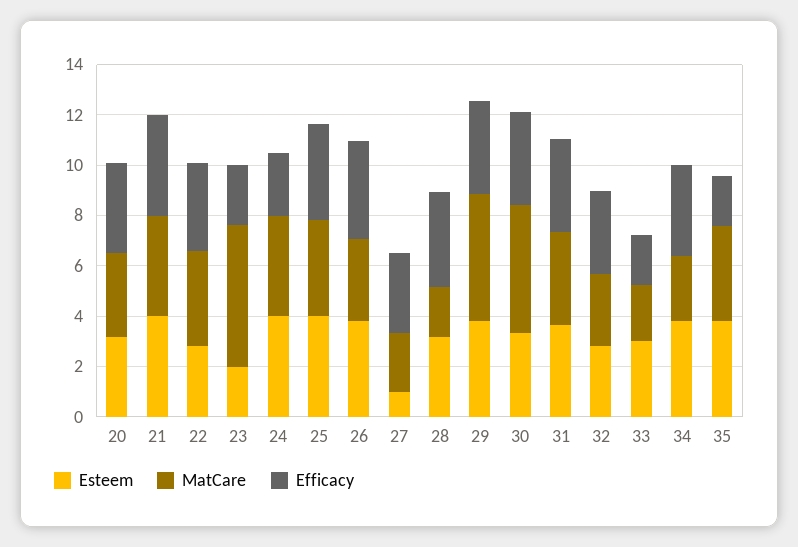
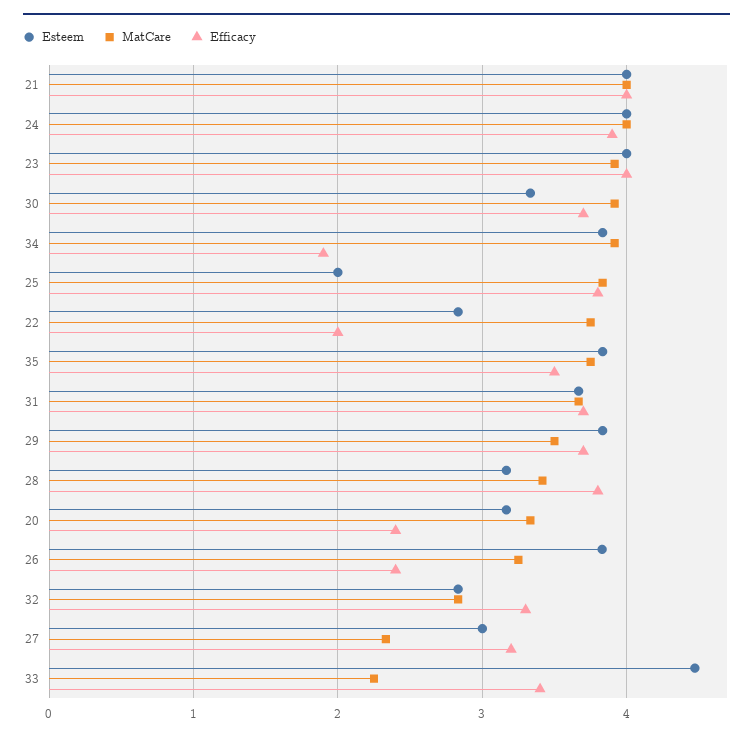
  {
    "Esteem": {
      "20": 3.2,
      "21": 4,
      "22": 2.8,
-     "23": 2,
+     "23": 4,
      "24": 4,
-     "25": 4,
+     "25": 2,
      "26": 3.8,
-     "27": 1,
+     "27": 3,
      "28": 3.2,
      "29": 3.8,
      "30": 3.3,
      "31": 3.7,
      "32": 2.8,
-     "33": 3,
+     "33": 4.5,
      "34": 3.8,
      "35": 3.8
    },
    "MatCare": {
      "20": 3.3,
      "21": 4,
      "22": 3.8,
-     "23": 5.5,
+     "23": 3.9,
      "24": 4,
      "25": 3.8,
      "26": 3.3,
      "27": 2.3,
-     "28": 2,
+     "28": 3.4,
-     "29": 5,
+     "29": 3.5,
-     "30": 5,
+     "30": 3.9,
      "31": 3.7,
      "32": 2.8,
      "33": 2.3,
-     "34": 2.5,
+     "34": 3.9,
      "35": 3.8
    },
    "Efficacy": {
-     "20": 3.5,
+     "20": 2.4,
      "21": 4,
-     "22": 3.5,
+     "22": 2,
-     "23": 2.5,
+     "23": 4,
-     "24": 2.5,
+     "24": 3.9,
      "25": 3.8,
-     "26": 4,
+     "26": 2.4,
      "27": 3.2,
      "28": 3.8,
      "29": 3.7,
      "30": 3.7,
      "31": 3.7,
      "32": 3.3,
-     "33": 2,
+     "33": 3.4,
-     "34": 3.5,
+     "34": 1.9,
-     "35": 2
+     "35": 3.5
    }
  }

